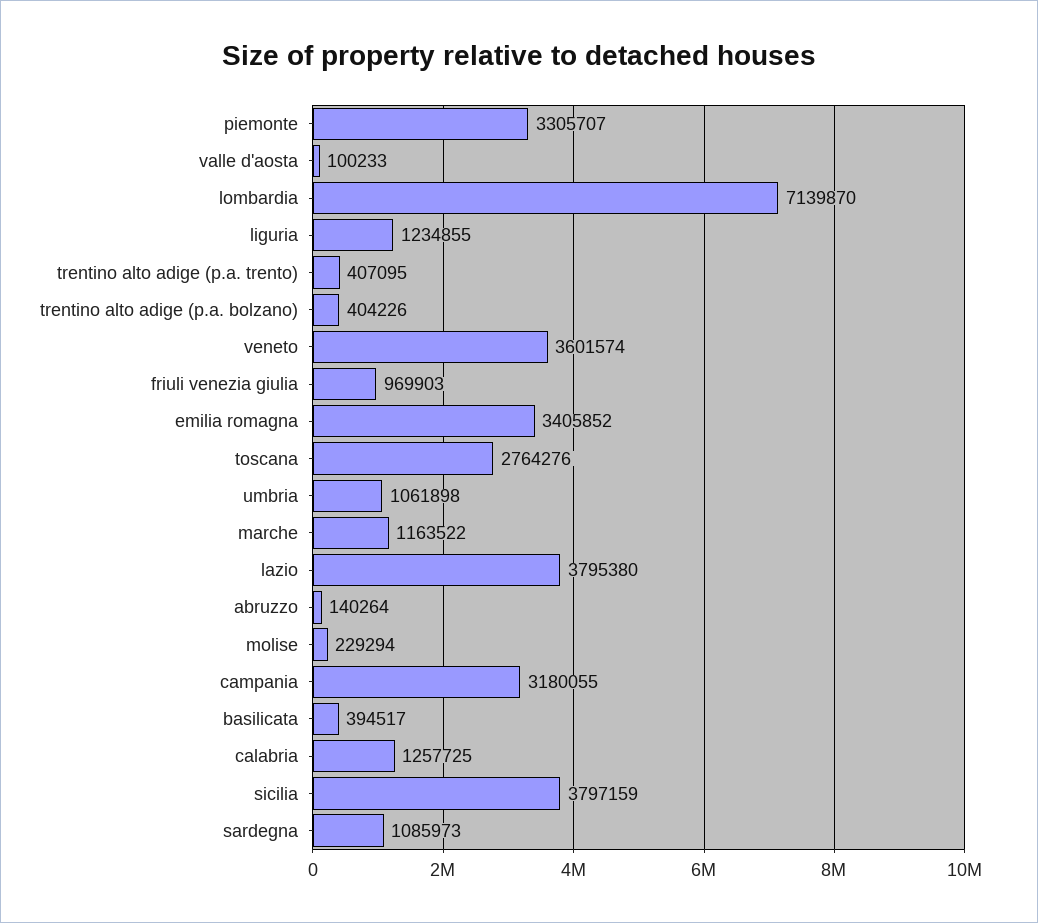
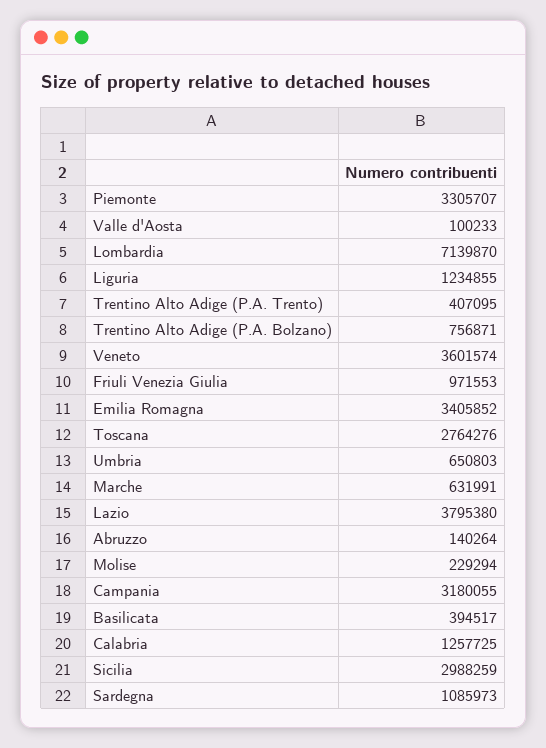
  {
    "piemonte": 3305707,
    "valle d'aosta": 100233,
    "lombardia": 7139870,
    "liguria": 1234855,
    "trentino alto adige (p.a. trento)": 407095,
-   "trentino alto adige (p.a. bolzano)": 404226,
+   "trentino alto adige (p.a. bolzano)": 756871,
    "veneto": 3601574,
-   "friuli venezia giulia": 969903,
+   "friuli venezia giulia": 971553,
    "emilia romagna": 3405852,
    "toscana": 2764276,
-   "umbria": 1061898,
+   "umbria": 650803,
-   "marche": 1163522,
+   "marche": 631991,
    "lazio": 3795380,
    "abruzzo": 140264,
    "molise": 229294,
    "campania": 3180055,
    "basilicata": 394517,
    "calabria": 1257725,
-   "sicilia": 3797159,
+   "sicilia": 2988259,
    "sardegna": 1085973
  }

